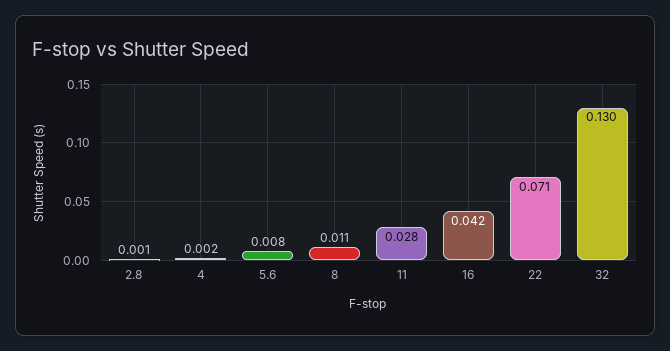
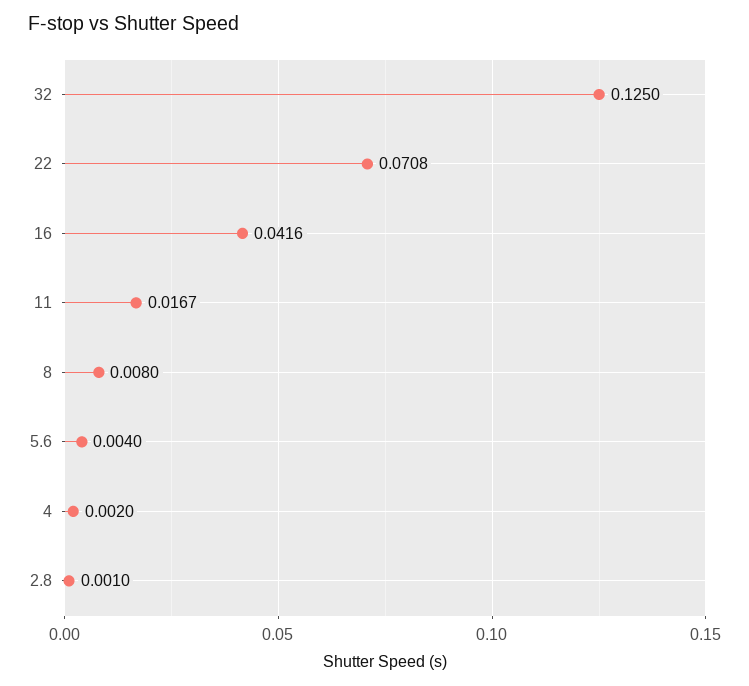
  {
    "2.8": 0.001,
    "4": 0.002,
-   "5.6": 0.008,
+   "5.6": 0.004,
-   "8": 0.011,
+   "8": 0.008,
-   "11": 0.028,
+   "11": 0.0167,
    "16": 0.0416,
    "22": 0.0708,
-   "32": 0.13
+   "32": 0.125
  }

